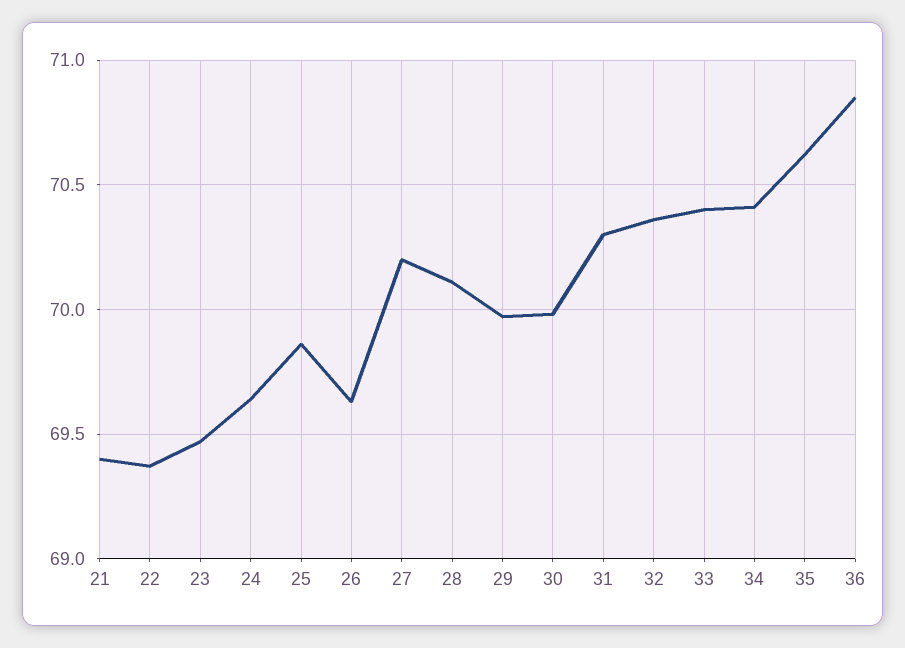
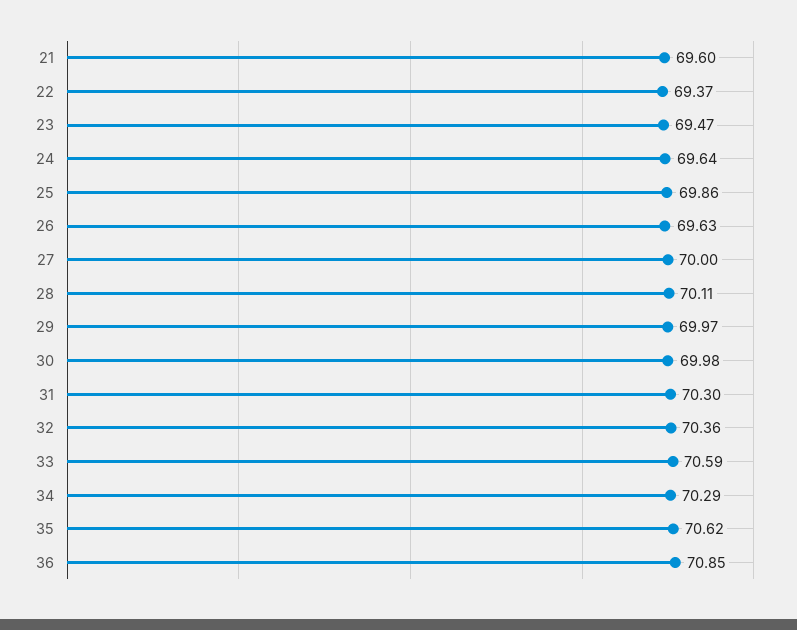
  {
-   "21": 69.4,
+   "21": 69.6,
    "22": 69.37,
    "23": 69.47,
    "24": 69.64,
    "25": 69.86,
    "26": 69.63,
-   "27": 70.2,
+   "27": 70,
    "28": 70.11,
    "29": 69.97,
    "30": 69.98,
    "31": 70.3,
    "32": 70.36,
-   "33": 70.4,
+   "33": 70.59,
-   "34": 70.4,
+   "34": 70.29,
    "35": 70.62,
    "36": 70.85
  }

